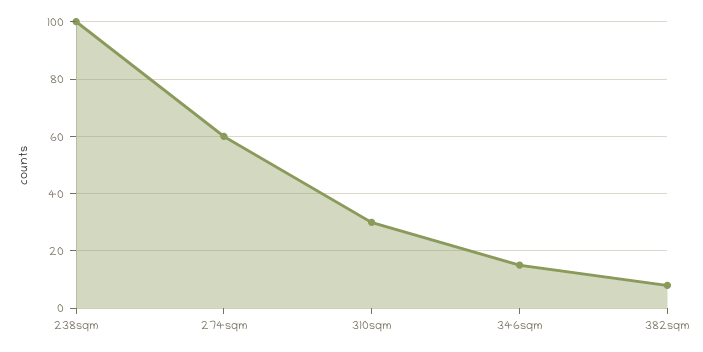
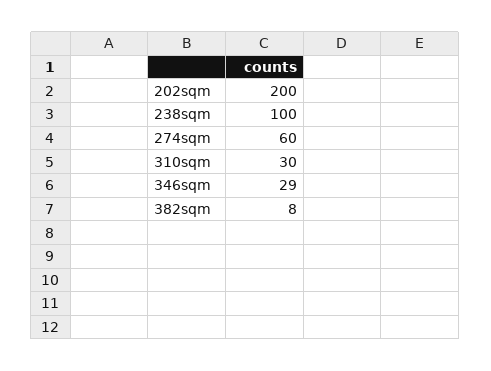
  {
    "238sqm": 100,
    "274sqm": 60,
    "310sqm": 30,
-   "346sqm": 15,
+   "346sqm": 29,
-   "382sqm": 8
+   "382sqm": 8,
+   "202sqm": 200
  }

